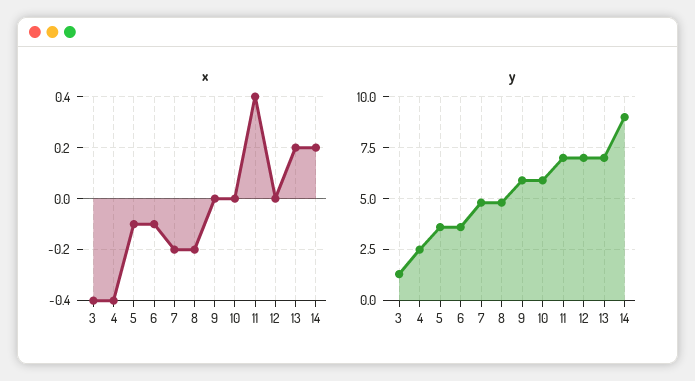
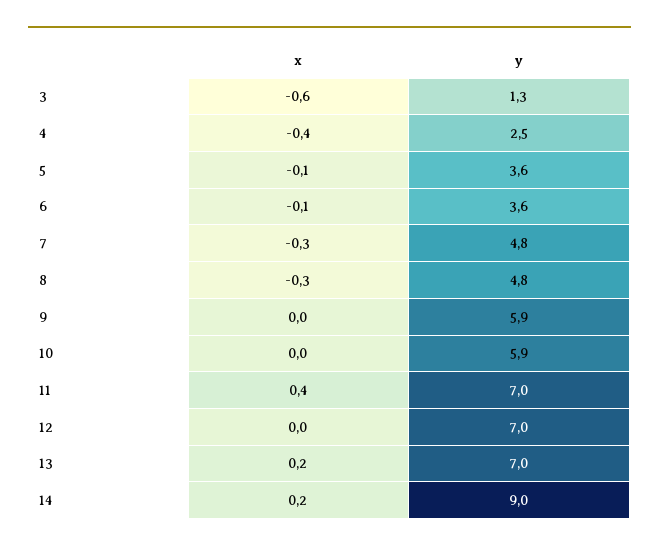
  {
    "x": {
-     "3": -0.4,
+     "3": -0.6,
      "4": -0.4,
      "5": -0.1,
      "6": -0.1,
-     "7": -0.2,
+     "7": -0.3,
-     "8": -0.2,
+     "8": -0.3,
      "9": 0,
      "10": 0,
      "11": 0.4,
      "12": 0,
      "13": 0.2,
      "14": 0.2
    },
    "y": {
      "3": 1.3,
      "4": 2.5,
      "5": 3.6,
      "6": 3.6,
      "7": 4.8,
      "8": 4.8,
      "9": 5.9,
      "10": 5.9,
      "11": 7,
      "12": 7,
      "13": 7,
      "14": 9
    }
  }

